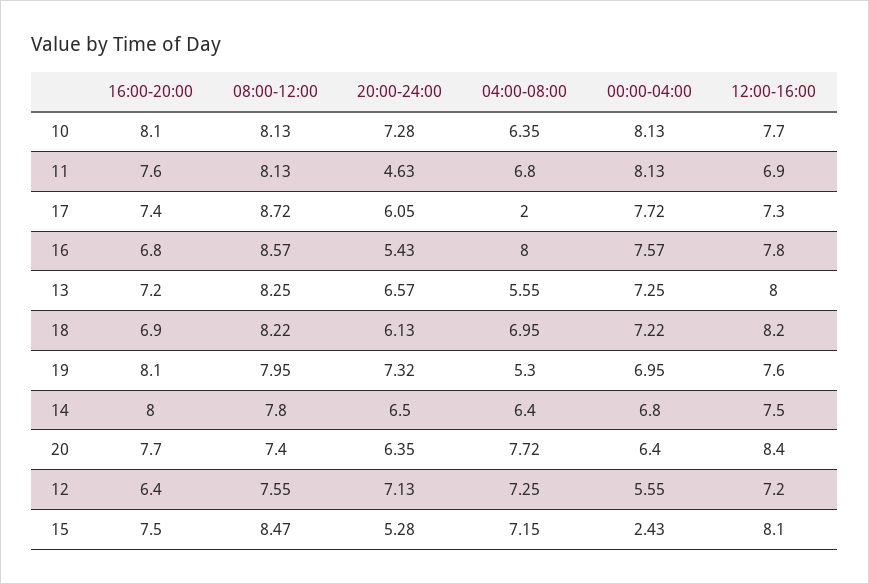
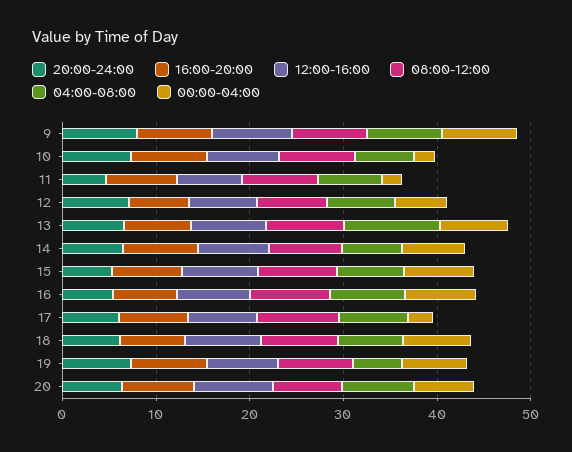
  {
    "16:00-20:00": {
      "10": 8.1,
      "11": 7.6,
      "17": 7.4,
      "16": 6.8,
      "13": 7.2,
      "18": 6.9,
      "19": 8.1,
      "14": 8,
      "20": 7.7,
      "12": 6.4,
-     "15": 7.5
+     "15": 7.5,
+     "9": 8
    },
    "08:00-12:00": {
      "10": 8.13,
      "11": 8.13,
      "17": 8.72,
      "16": 8.57,
      "13": 8.25,
      "18": 8.22,
      "19": 7.95,
      "14": 7.8,
      "20": 7.4,
      "12": 7.55,
-     "15": 8.47
+     "15": 8.47,
+     "9": 8
    },
    "20:00-24:00": {
      "10": 7.28,
      "11": 4.63,
      "17": 6.05,
      "16": 5.43,
      "13": 6.57,
      "18": 6.13,
      "19": 7.32,
      "14": 6.5,
      "20": 6.35,
      "12": 7.13,
-     "15": 5.28
+     "15": 5.28,
+     "9": 8
    },
    "04:00-08:00": {
      "10": 6.35,
      "11": 6.8,
-     "17": 2,
+     "17": 8,
      "16": 8,
-     "13": 5.55,
+     "13": 10,
      "18": 6.95,
      "19": 5.3,
      "14": 6.4,
      "20": 7.72,
      "12": 7.25,
-     "15": 7.15
+     "15": 7.15,
+     "9": 8
    },
    "00:00-04:00": {
-     "10": 8.13,
+     "10": 2,
-     "11": 8.13,
+     "11": 2,
-     "17": 7.72,
+     "17": 2,
      "16": 7.57,
      "13": 7.25,
      "18": 7.22,
      "19": 6.95,
      "14": 6.8,
      "20": 6.4,
      "12": 5.55,
-     "15": 2.43
+     "15": 8,
+     "9": 8
    },
    "12:00-16:00": {
      "10": 7.7,
      "11": 6.9,
      "17": 7.3,
      "16": 7.8,
      "13": 8,
      "18": 8.2,
      "19": 7.6,
      "14": 7.5,
      "20": 8.4,
      "12": 7.2,
-     "15": 8.1
+     "15": 8.1,
+     "9": 8
    }
  }

